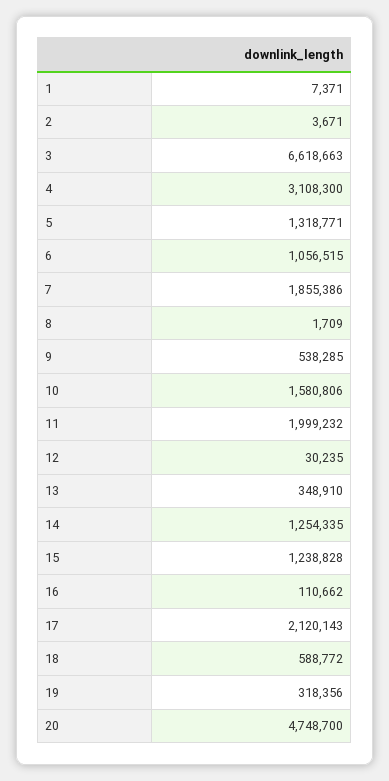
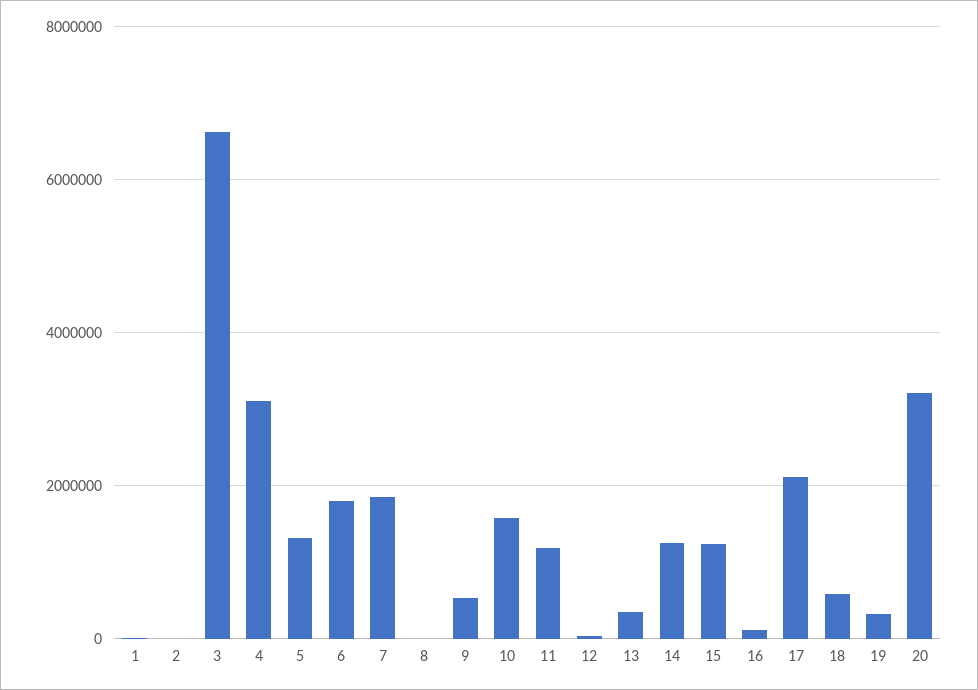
  {
    "1": 7371,
    "2": 3671,
    "3": 6618663,
    "4": 3108300,
    "5": 1318771,
-   "6": 1056515,
+   "6": 1800000,
    "7": 1855386,
    "8": 1709,
    "9": 538285,
    "10": 1580806,
-   "11": 1999232,
+   "11": 1200000,
    "12": 30235,
    "13": 348910,
    "14": 1254335,
    "15": 1238828,
    "16": 110662,
    "17": 2120143,
    "18": 588772,
    "19": 318356,
-   "20": 4748700
+   "20": 3200000
  }

